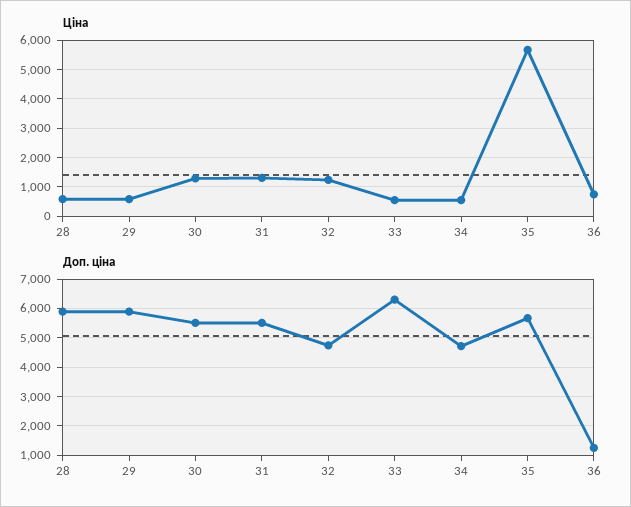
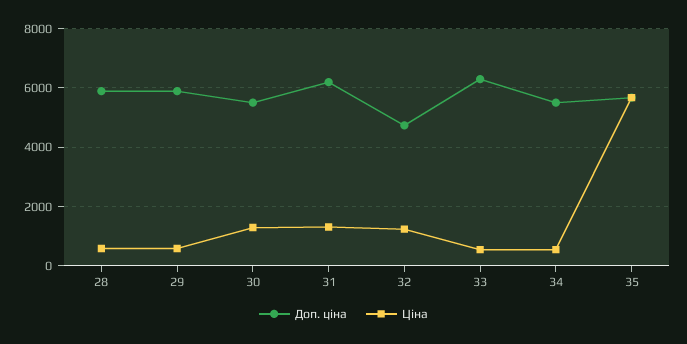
  {
    "Ціна": {
      "28": 500,
      "29": 500,
      "30": 1250,
      "31": 1250,
      "32": 1250,
      "33": 500,
      "34": 500,
-     "35": 5750,
+     "35": 5750
-     "36": 750
    },
    "Доп. ціна": {
      "28": 6000,
      "29": 6000,
      "30": 5500,
-     "31": 5500,
+     "31": 6250,
      "32": 4750,
      "33": 6250,
-     "34": 4750,
+     "34": 5500,
-     "35": 5750,
+     "35": 5750
-     "36": 1250
    }
  }

